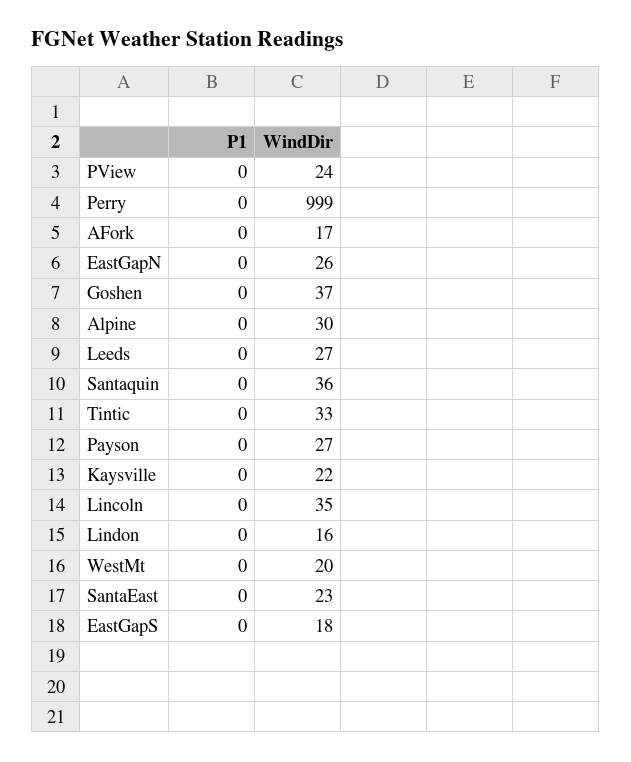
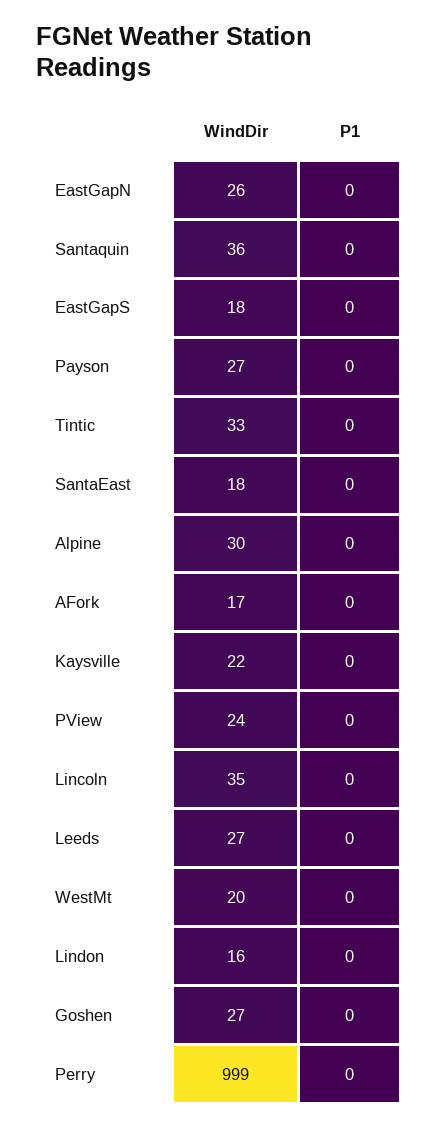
  {
    "P1": {
      "PView": 0,
      "Perry": 0,
      "AFork": 0,
      "EastGapN": 0,
      "Goshen": 0,
      "Alpine": 0,
      "Leeds": 0,
      "Santaquin": 0,
      "Tintic": 0,
      "Payson": 0,
      "Kaysville": 0,
      "Lincoln": 0,
      "Lindon": 0,
      "WestMt": 0,
      "SantaEast": 0,
      "EastGapS": 0
    },
    "WindDir": {
      "PView": 24,
      "Perry": 999,
      "AFork": 17,
      "EastGapN": 26,
-     "Goshen": 37,
+     "Goshen": 27,
      "Alpine": 30,
      "Leeds": 27,
      "Santaquin": 36,
      "Tintic": 33,
      "Payson": 27,
      "Kaysville": 22,
      "Lincoln": 35,
      "Lindon": 16,
      "WestMt": 20,
-     "SantaEast": 23,
+     "SantaEast": 18,
      "EastGapS": 18
    }
  }

